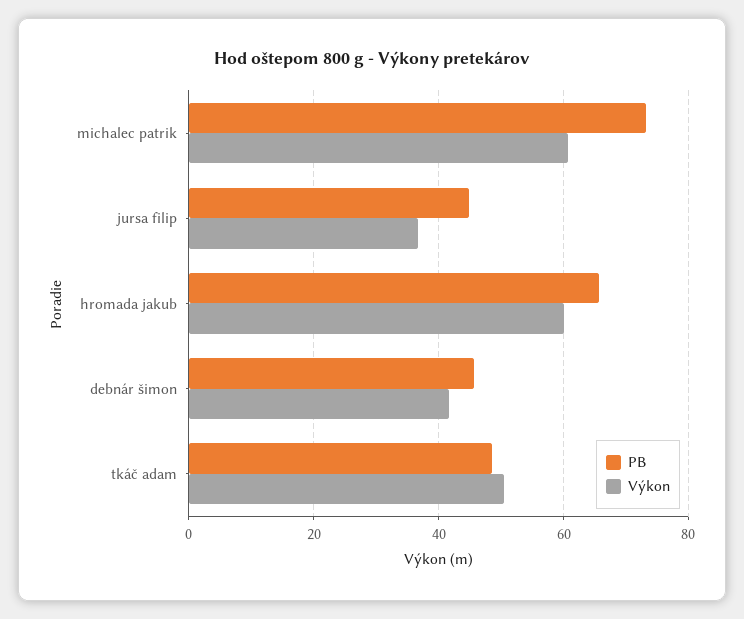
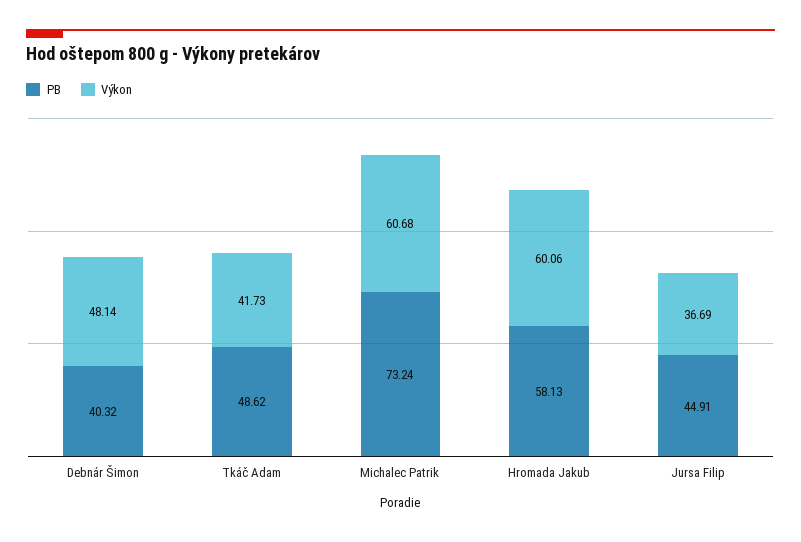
  {
    "PB": {
      "michalec patrik": 73.24,
      "jursa filip": 44.91,
-     "hromada jakub": 66,
+     "hromada jakub": 58.13,
-     "debnár šimon": 46,
+     "debnár šimon": 40.32,
      "tkáč adam": 48.62
    },
    "Výkon": {
      "michalec patrik": 60.68,
      "jursa filip": 36.69,
      "hromada jakub": 60.06,
-     "debnár šimon": 42,
+     "debnár šimon": 48.14,
-     "tkáč adam": 50
+     "tkáč adam": 41.73
    }
  }

